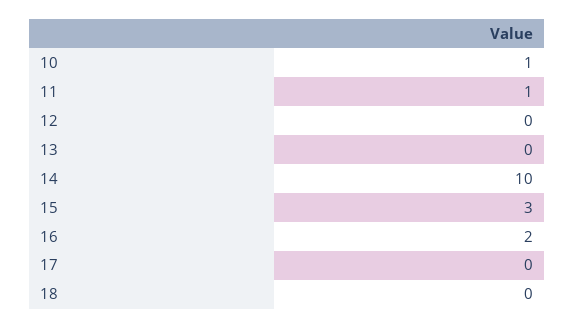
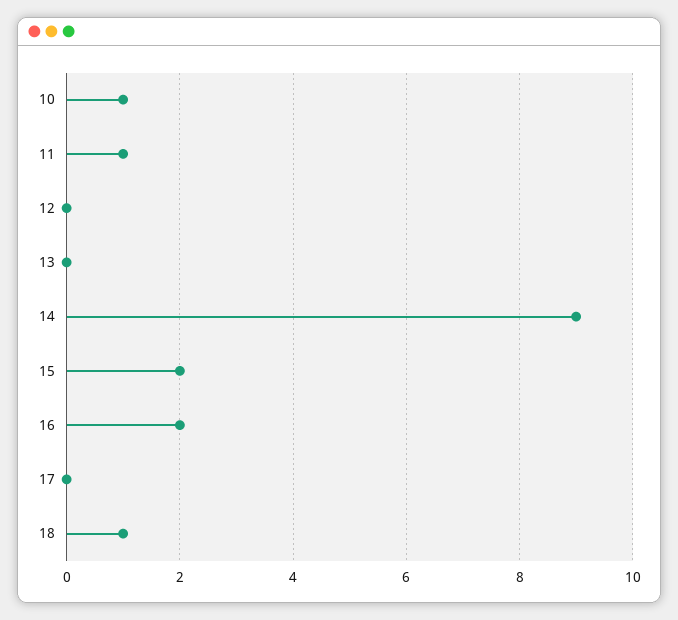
  {
    "10": 1,
    "11": 1,
    "12": 0,
    "13": 0,
-   "14": 10,
+   "14": 9,
-   "15": 3,
+   "15": 2,
    "16": 2,
    "17": 0,
-   "18": 0
+   "18": 1
  }

